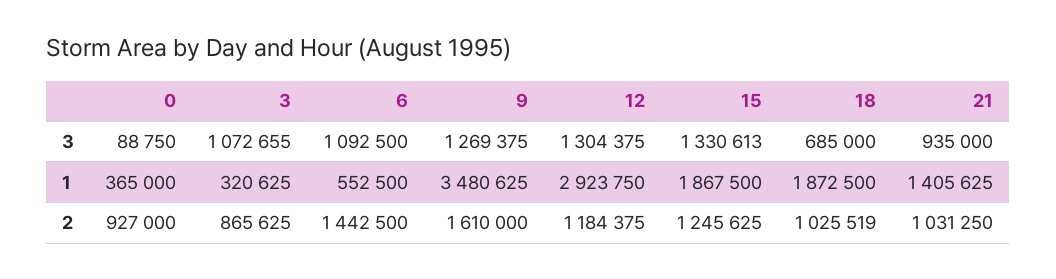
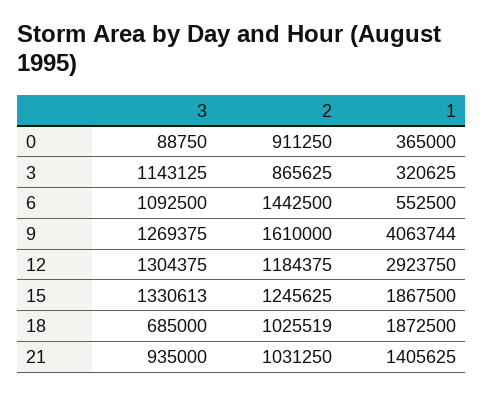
  {
    "0": {
      "3": 88750,
      "1": 365000,
-     "2": 927000
+     "2": 911250
    },
    "3": {
-     "3": 1072655,
+     "3": 1143125,
      "1": 320625,
      "2": 865625
    },
    "6": {
      "3": 1092500,
      "1": 552500,
      "2": 1442500
    },
    "9": {
      "3": 1269375,
-     "1": 3480625,
+     "1": 4063744,
      "2": 1610000
    },
    "12": {
      "3": 1304375,
      "1": 2923750,
      "2": 1184375
    },
    "15": {
      "3": 1330613,
      "1": 1867500,
      "2": 1245625
    },
    "18": {
      "3": 685000,
      "1": 1872500,
      "2": 1025519
    },
    "21": {
      "3": 935000,
      "1": 1405625,
      "2": 1031250
    }
  }

